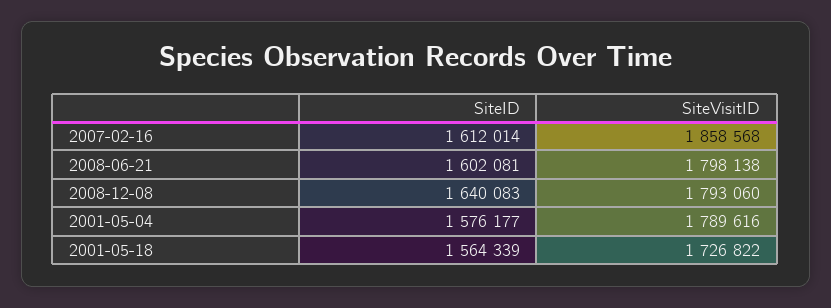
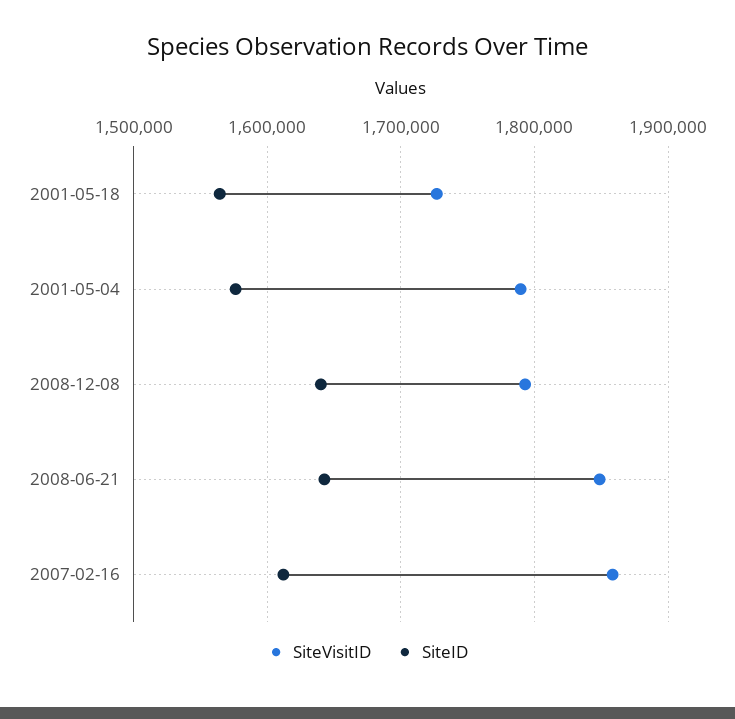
  {
    "SiteID": {
      "2007-02-16": 1612014,
-     "2008-06-21": 1602081,
+     "2008-06-21": 1640000,
      "2008-12-08": 1640083,
      "2001-05-04": 1576177,
      "2001-05-18": 1564339
    },
    "SiteVisitID": {
      "2007-02-16": 1858568,
-     "2008-06-21": 1798138,
+     "2008-06-21": 1850000,
      "2008-12-08": 1793060,
      "2001-05-04": 1789616,
      "2001-05-18": 1726822
    }
  }

